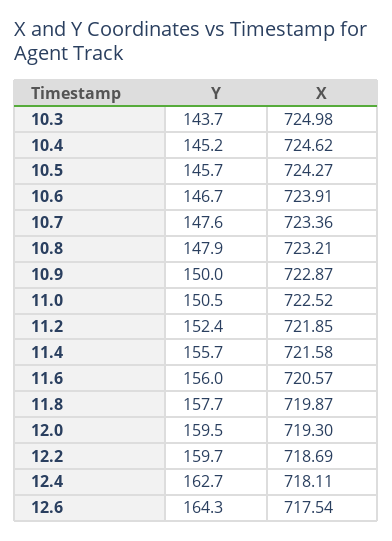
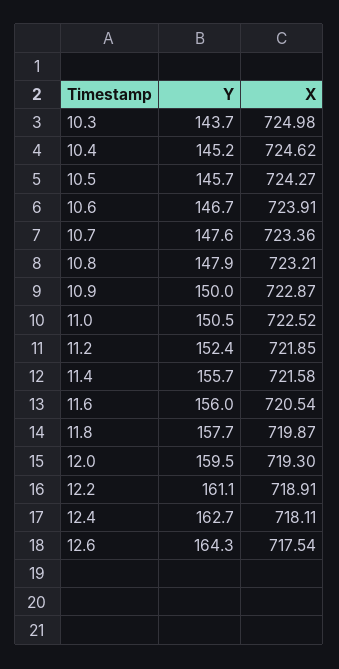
  {
    "Y": {
      "10.3": 143.7,
      "10.4": 145.2,
      "10.5": 145.7,
      "10.6": 146.7,
      "10.7": 147.6,
      "10.8": 147.9,
      "10.9": 150,
      "11.0": 150.5,
      "11.2": 152.4,
      "11.4": 155.7,
      "11.6": 156,
      "11.8": 157.7,
      "12.0": 159.5,
-     "12.2": 159.7,
+     "12.2": 161.1,
      "12.4": 162.7,
      "12.6": 164.3
    },
    "X": {
      "10.3": 724.98,
      "10.4": 724.62,
      "10.5": 724.27,
      "10.6": 723.91,
      "10.7": 723.36,
      "10.8": 723.21,
      "10.9": 722.87,
      "11.0": 722.52,
      "11.2": 721.85,
      "11.4": 721.58,
-     "11.6": 720.57,
+     "11.6": 720.54,
      "11.8": 719.87,
      "12.0": 719.3,
-     "12.2": 718.69,
+     "12.2": 718.91,
      "12.4": 718.11,
      "12.6": 717.54
    }
  }

